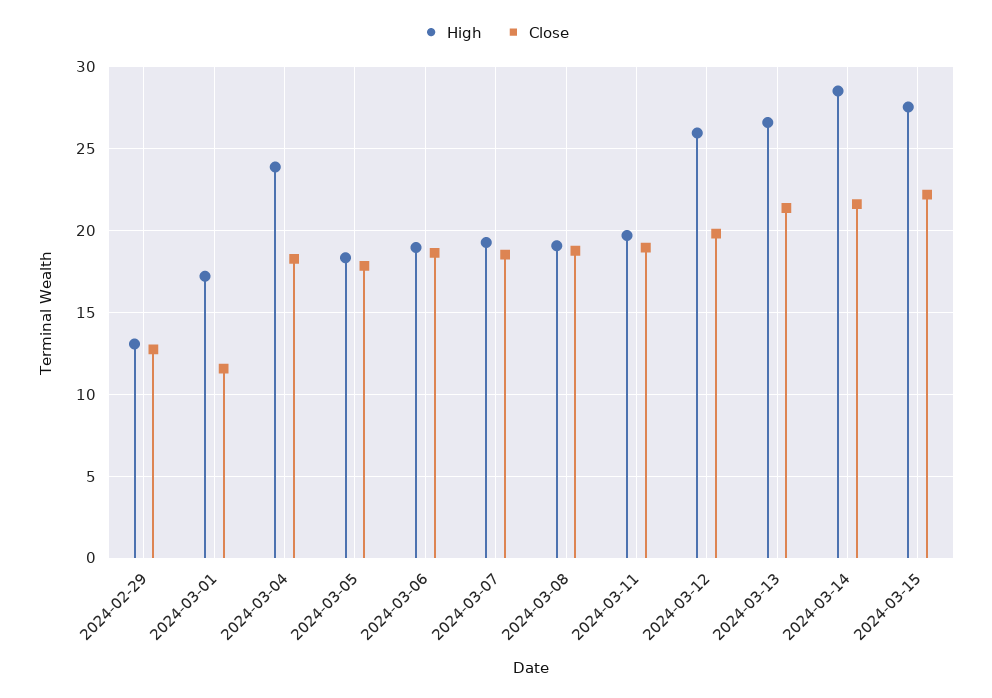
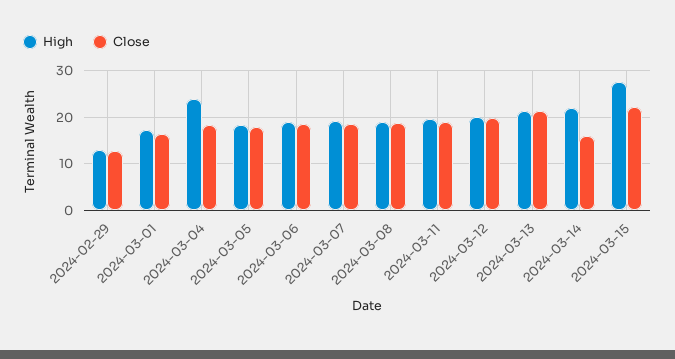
  {
    "High": {
      "2024-02-29": 13,
      "2024-03-01": 17,
      "2024-03-04": 24,
      "2024-03-05": 18.5,
      "2024-03-06": 19,
      "2024-03-07": 19.5,
      "2024-03-08": 19,
      "2024-03-11": 19.5,
-     "2024-03-12": 26,
+     "2024-03-12": 20,
-     "2024-03-13": 26.5,
+     "2024-03-13": 22,
-     "2024-03-14": 28.5,
+     "2024-03-14": 22,
      "2024-03-15": 27.5
    },
    "Close": {
      "2024-02-29": 12.5,
-     "2024-03-01": 11.5,
+     "2024-03-01": 16,
      "2024-03-04": 18.5,
      "2024-03-05": 18,
      "2024-03-06": 18.5,
      "2024-03-07": 18.5,
      "2024-03-08": 19,
      "2024-03-11": 19,
      "2024-03-12": 20,
      "2024-03-13": 21.5,
-     "2024-03-14": 21.5,
+     "2024-03-14": 16,
      "2024-03-15": 22
    }
  }

